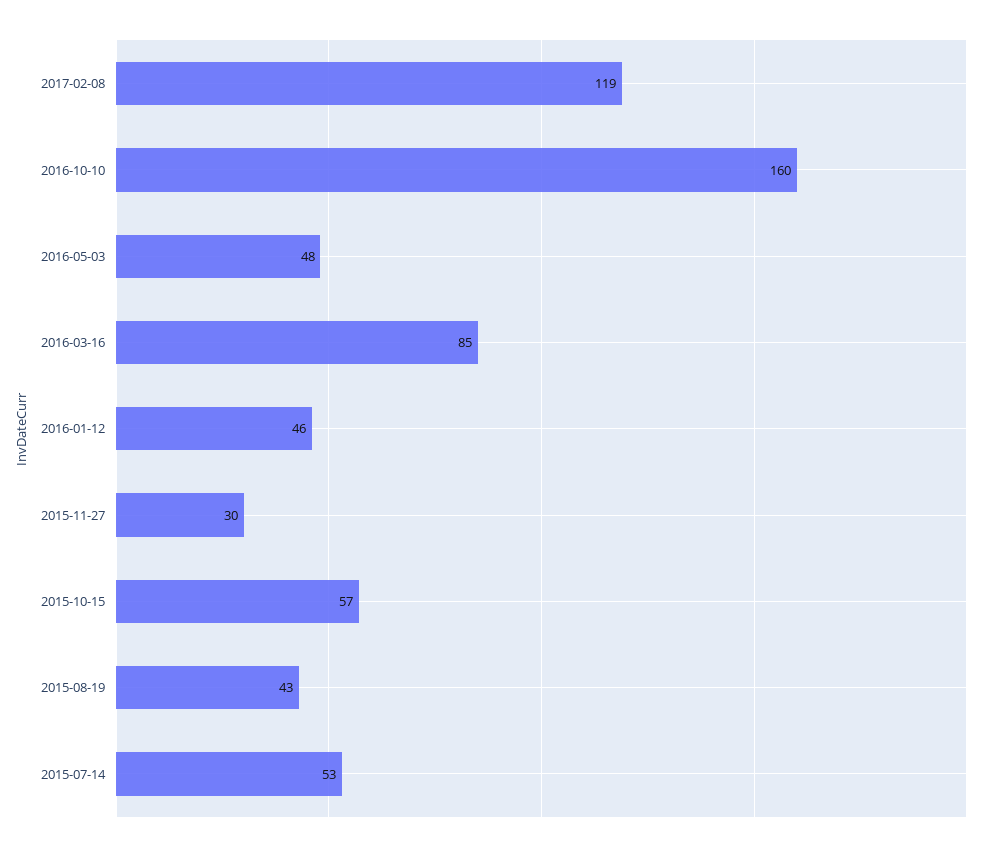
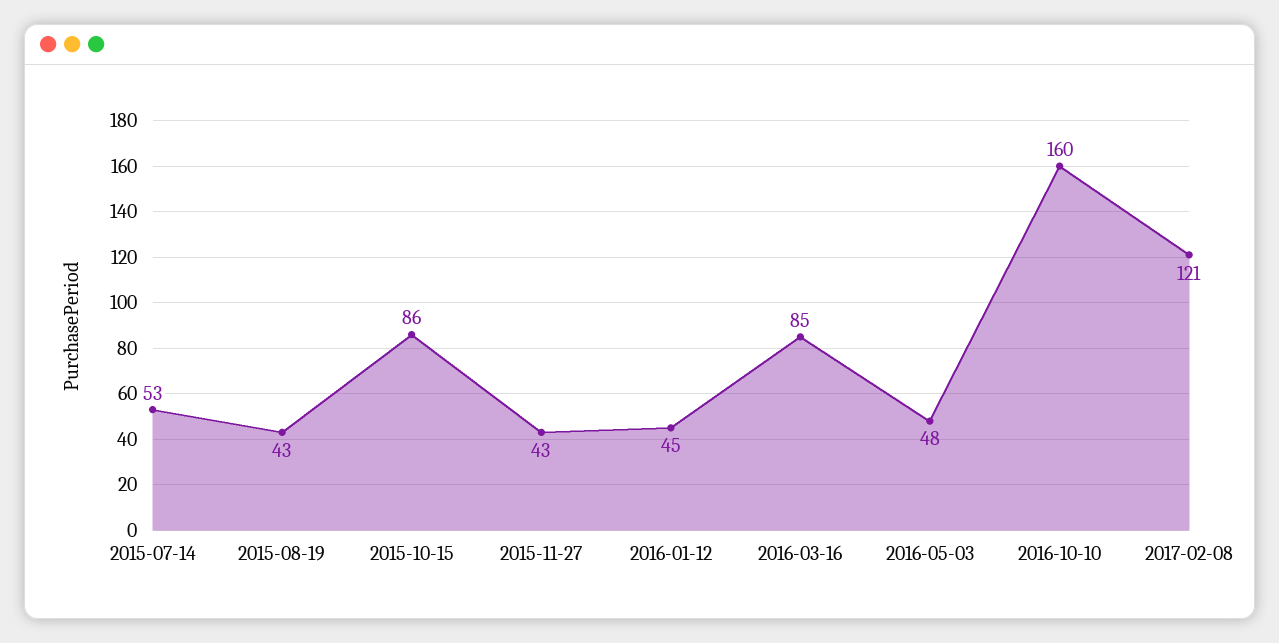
  {
-   "2017-02-08": 119,
+   "2017-02-08": 121,
    "2016-10-10": 160,
    "2016-05-03": 48,
    "2016-03-16": 85,
-   "2016-01-12": 46,
+   "2016-01-12": 45,
-   "2015-11-27": 30,
+   "2015-11-27": 43,
-   "2015-10-15": 57,
+   "2015-10-15": 86,
    "2015-08-19": 43,
    "2015-07-14": 53
  }

